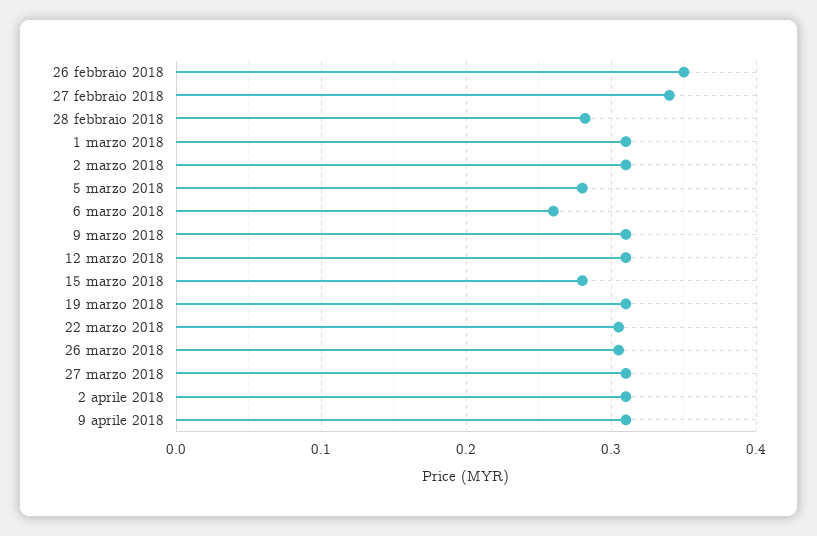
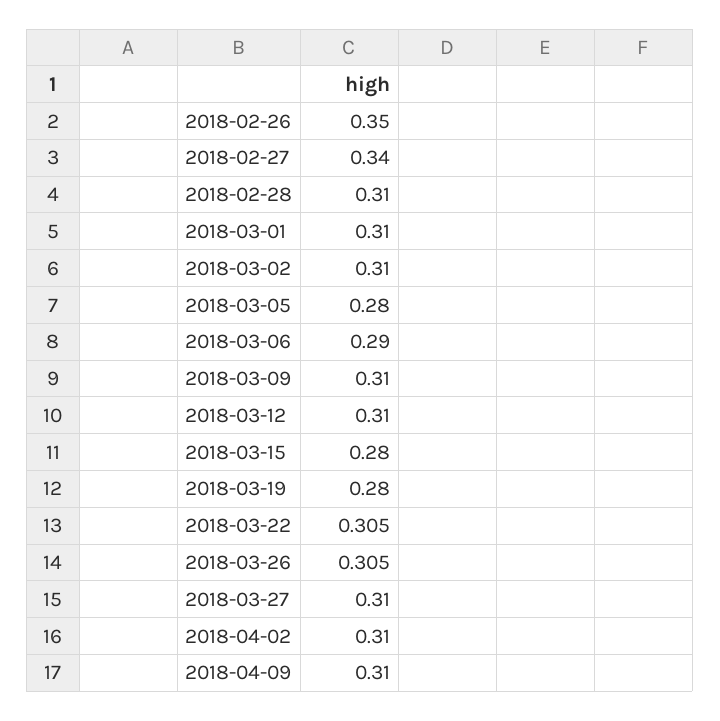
  {
    "26 febbraio 2018": 0.35,
    "27 febbraio 2018": 0.34,
-   "28 febbraio 2018": 0.28,
+   "28 febbraio 2018": 0.31,
    "1 marzo 2018": 0.31,
    "2 marzo 2018": 0.31,
    "5 marzo 2018": 0.28,
-   "6 marzo 2018": 0.26,
+   "6 marzo 2018": 0.29,
    "9 marzo 2018": 0.31,
    "12 marzo 2018": 0.31,
    "15 marzo 2018": 0.28,
-   "19 marzo 2018": 0.31,
+   "19 marzo 2018": 0.28,
    "22 marzo 2018": 0.305,
    "26 marzo 2018": 0.305,
    "27 marzo 2018": 0.31,
    "2 aprile 2018": 0.31,
    "9 aprile 2018": 0.31
  }

